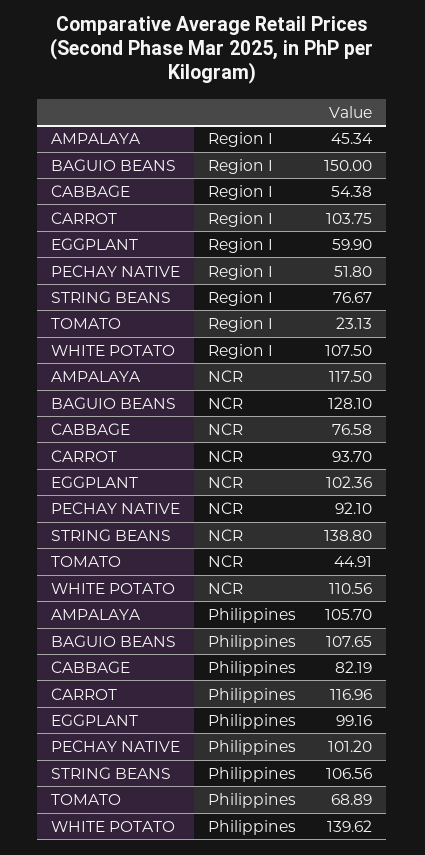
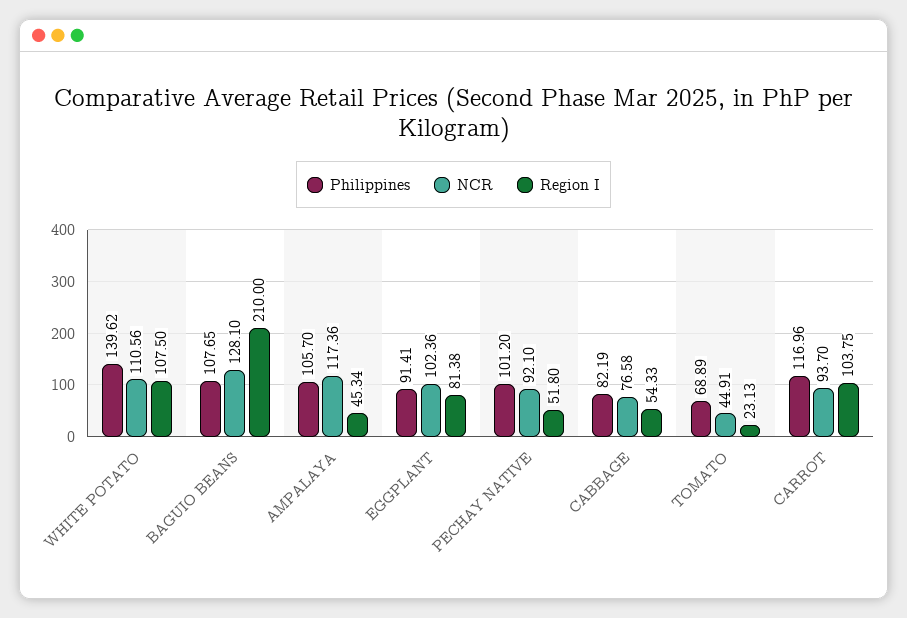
  {
    "Region I": {
      "AMPALAYA": 45.34,
-     "BAGUIO BEANS": 150,
+     "BAGUIO BEANS": 210,
-     "CABBAGE": 54.38,
+     "CABBAGE": 54.33,
      "CARROT": 103.75,
-     "EGGPLANT": 59.9,
+     "EGGPLANT": 81.38,
      "PECHAY NATIVE": 51.8,
-     "STRING BEANS": 76.67,
      "TOMATO": 23.13,
      "WHITE POTATO": 107.5
    },
    "NCR": {
-     "AMPALAYA": 117.5,
+     "AMPALAYA": 117.36,
      "BAGUIO BEANS": 128.1,
      "CABBAGE": 76.58,
      "CARROT": 93.7,
      "EGGPLANT": 102.36,
      "PECHAY NATIVE": 92.1,
-     "STRING BEANS": 138.8,
      "TOMATO": 44.91,
      "WHITE POTATO": 110.56
    },
    "Philippines": {
      "AMPALAYA": 105.7,
      "BAGUIO BEANS": 107.65,
      "CABBAGE": 82.19,
      "CARROT": 116.96,
-     "EGGPLANT": 99.16,
+     "EGGPLANT": 91.41,
      "PECHAY NATIVE": 101.2,
-     "STRING BEANS": 106.56,
      "TOMATO": 68.89,
      "WHITE POTATO": 139.62
    }
  }

